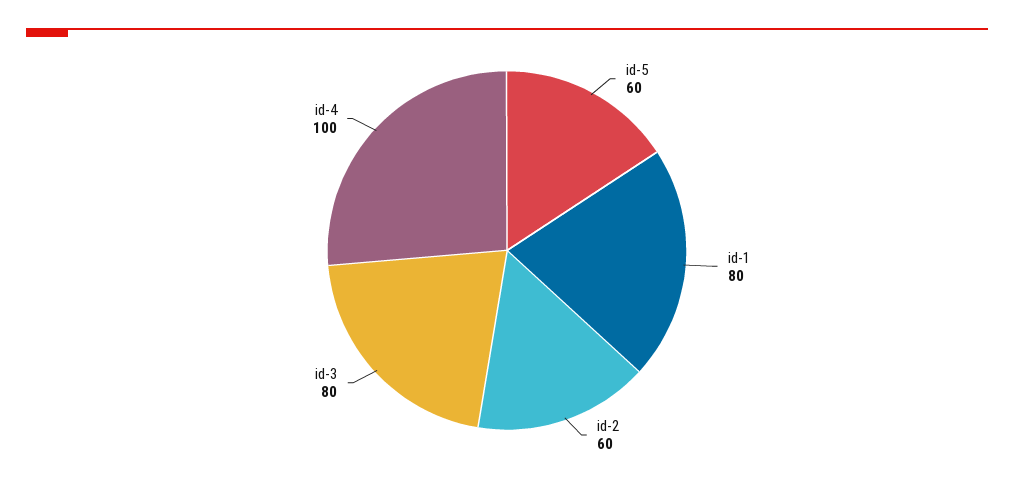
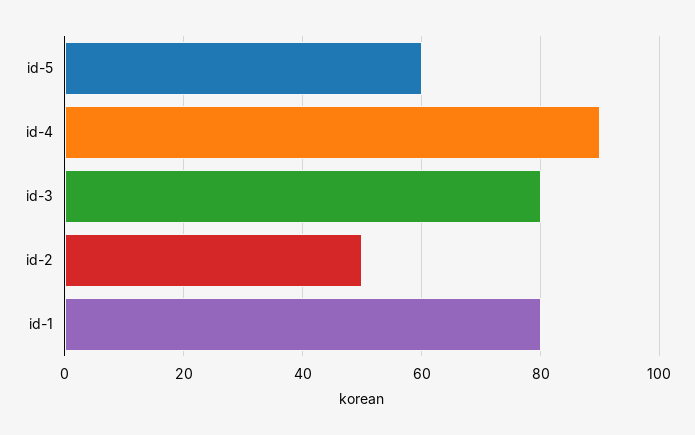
  {
    "id-5": 60,
    "id-1": 80,
-   "id-2": 60,
+   "id-2": 50,
    "id-3": 80,
-   "id-4": 100
+   "id-4": 90
  }

